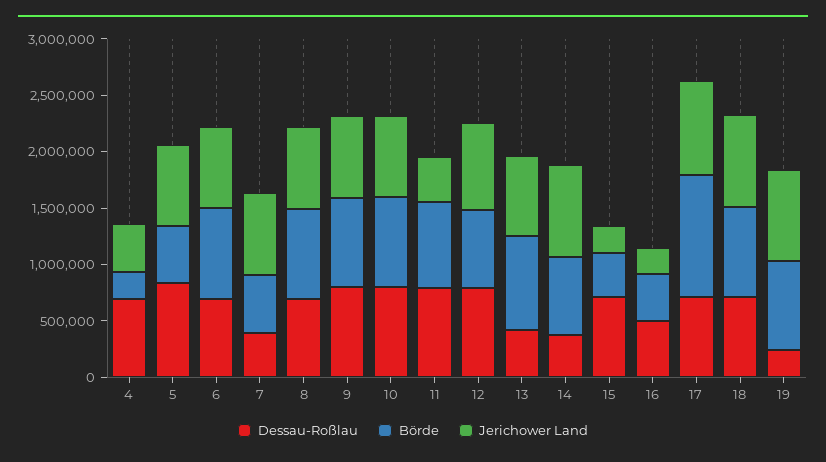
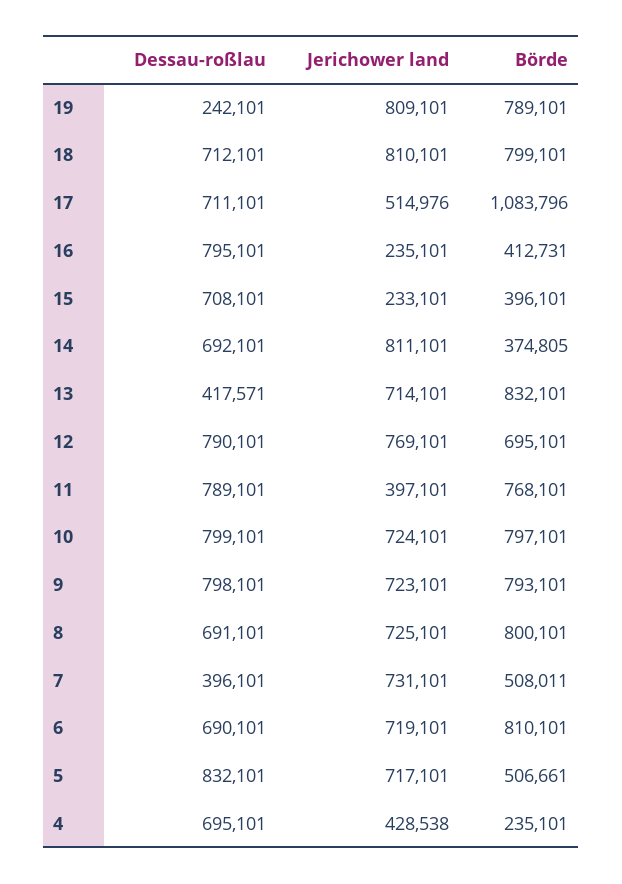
  {
    "Dessau-Roßlau": {
      "4": 695101,
      "5": 832101,
      "6": 690101,
      "7": 396101,
      "8": 691101,
      "9": 798101,
      "10": 799101,
      "11": 789101,
      "12": 790101,
      "13": 417571,
-     "14": 400000,
+     "14": 692101,
      "15": 708101,
-     "16": 500000,
+     "16": 795101,
      "17": 711101,
      "18": 712101,
      "19": 242101
    },
    "Börde": {
      "4": 235101,
      "5": 506661,
      "6": 810101,
      "7": 508011,
      "8": 800101,
      "9": 793101,
      "10": 797101,
      "11": 768101,
      "12": 695101,
      "13": 832101,
-     "14": 700000,
+     "14": 374805,
      "15": 396101,
      "16": 412731,
      "17": 1083796,
      "18": 799101,
      "19": 789101
    },
    "Jerichower Land": {
      "4": 428538,
      "5": 717101,
      "6": 719101,
      "7": 731101,
      "8": 725101,
      "9": 723101,
      "10": 724101,
      "11": 397101,
      "12": 769101,
      "13": 714101,
      "14": 811101,
      "15": 233101,
      "16": 235101,
-     "17": 800000,
+     "17": 514976,
      "18": 810101,
      "19": 809101
    }
  }

